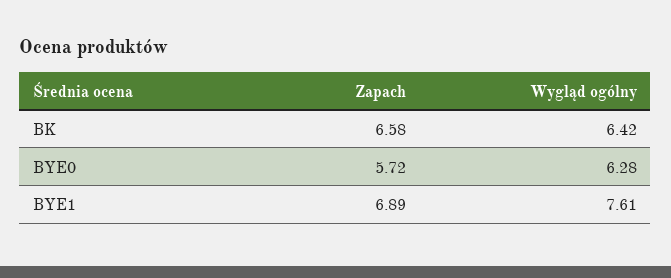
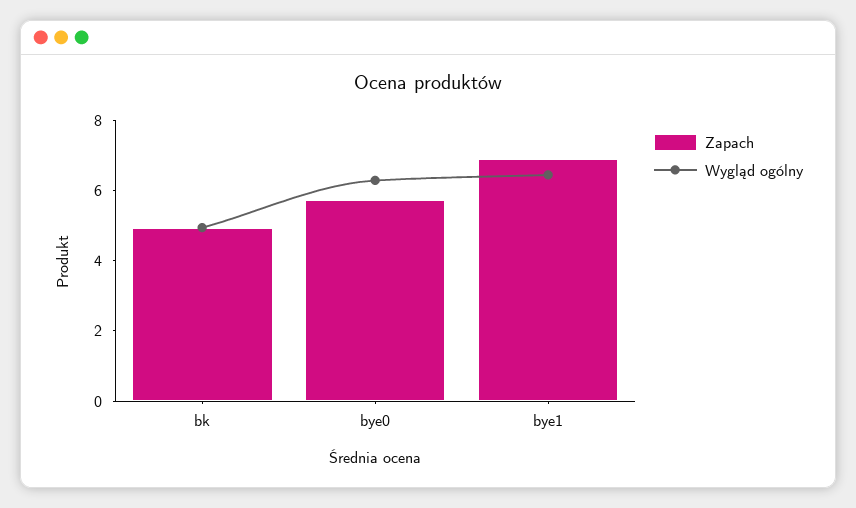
  {
    "Zapach": {
-     "BK": 6.58,
+     "BK": 5,
      "BYE0": 5.72,
      "BYE1": 6.89
    },
    "Wygląd ogólny": {
-     "BK": 6.42,
+     "BK": 5,
      "BYE0": 6.28,
-     "BYE1": 7.61
+     "BYE1": 6.5
    }
  }

